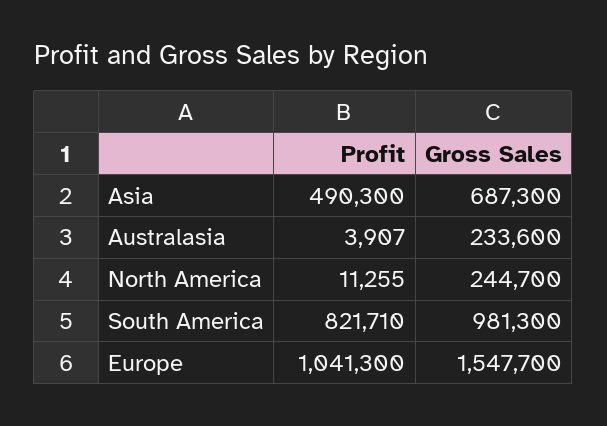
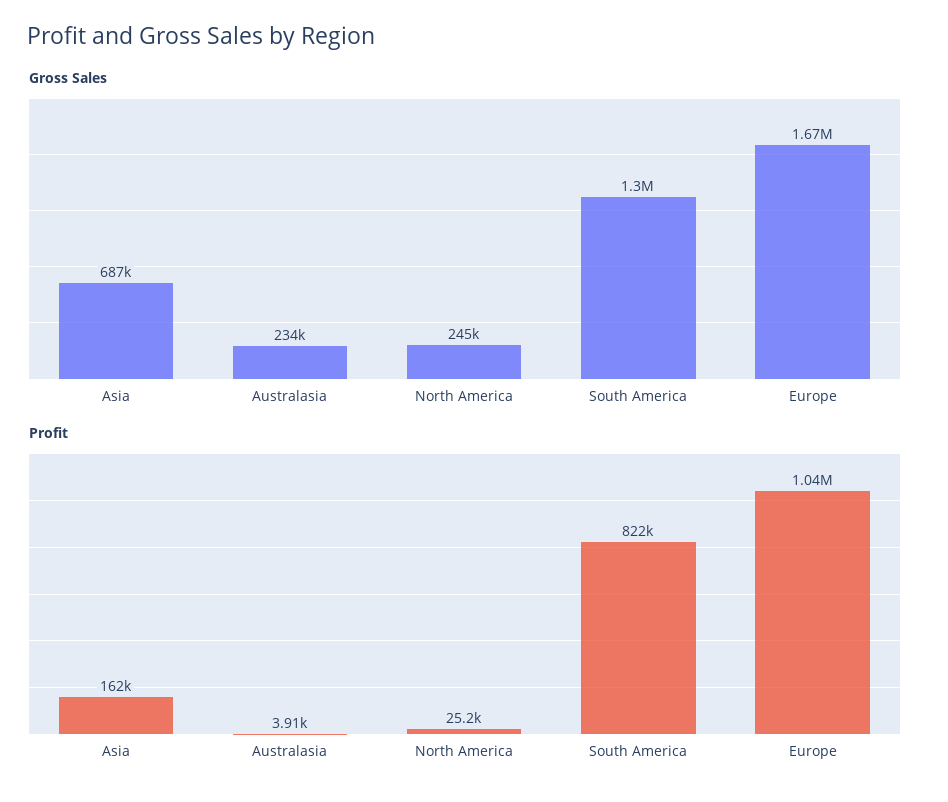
  {
    "Profit": {
-     "Asia": 490300,
+     "Asia": 162000,
      "Australasia": 3907,
-     "North America": 11255,
+     "North America": 25200,
      "South America": 821710,
      "Europe": 1041300
    },
    "Gross Sales": {
      "Asia": 687300,
      "Australasia": 233600,
      "North America": 244700,
-     "South America": 981300,
+     "South America": 1300000,
-     "Europe": 1547700
+     "Europe": 1670000
    }
  }

